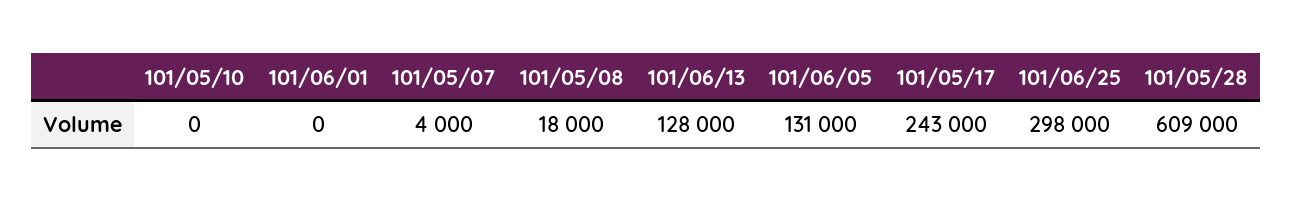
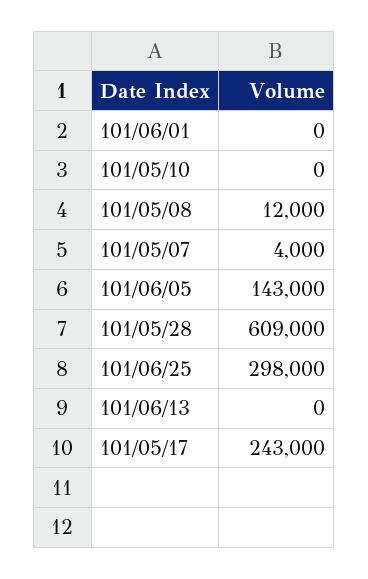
  {
    "101/05/10": 0,
    "101/06/01": 0,
    "101/05/07": 4000,
-   "101/05/08": 18000,
+   "101/05/08": 12000,
-   "101/06/13": 128000,
+   "101/06/13": 0,
-   "101/06/05": 131000,
+   "101/06/05": 143000,
    "101/05/17": 243000,
    "101/06/25": 298000,
    "101/05/28": 609000
  }

